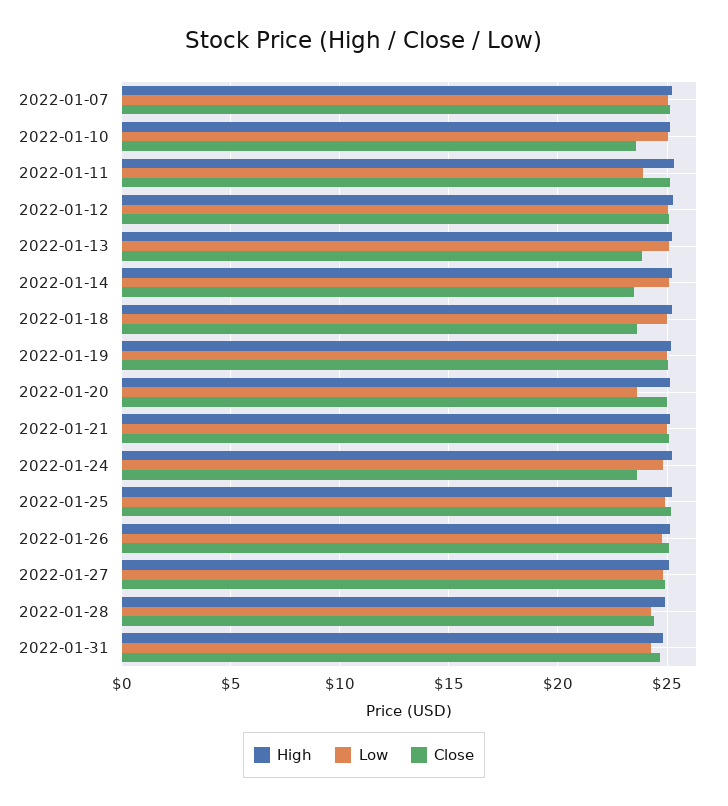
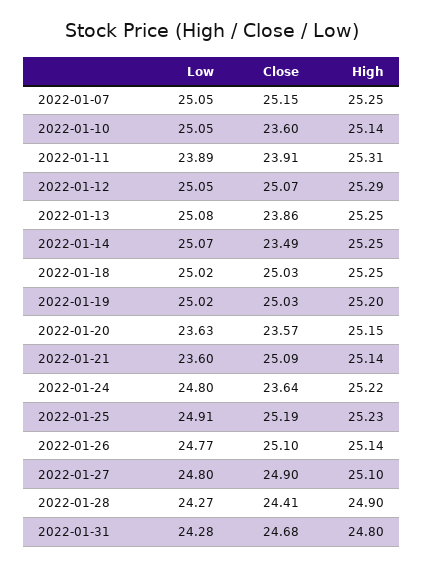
  {
    "High": {
      "2022-01-07": 25.25,
      "2022-01-10": 25.14,
      "2022-01-11": 25.31,
      "2022-01-12": 25.29,
      "2022-01-13": 25.25,
      "2022-01-14": 25.25,
      "2022-01-18": 25.25,
      "2022-01-19": 25.2,
      "2022-01-20": 25.15,
      "2022-01-21": 25.14,
      "2022-01-24": 25.22,
      "2022-01-25": 25.23,
      "2022-01-26": 25.14,
      "2022-01-27": 25.1,
      "2022-01-28": 24.9,
      "2022-01-31": 24.8
    },
    "Low": {
      "2022-01-07": 25.05,
      "2022-01-10": 25.05,
      "2022-01-11": 23.89,
      "2022-01-12": 25.05,
      "2022-01-13": 25.08,
      "2022-01-14": 25.07,
      "2022-01-18": 25.02,
      "2022-01-19": 25.02,
      "2022-01-20": 23.63,
-     "2022-01-21": 25,
+     "2022-01-21": 23.6,
      "2022-01-24": 24.8,
      "2022-01-25": 24.91,
      "2022-01-26": 24.77,
      "2022-01-27": 24.8,
      "2022-01-28": 24.27,
      "2022-01-31": 24.28
    },
    "Close": {
      "2022-01-07": 25.15,
      "2022-01-10": 23.6,
-     "2022-01-11": 25,
+     "2022-01-11": 23.91,
      "2022-01-12": 25.07,
      "2022-01-13": 23.86,
      "2022-01-14": 23.49,
-     "2022-01-18": 23.5,
+     "2022-01-18": 25.03,
      "2022-01-19": 25.03,
-     "2022-01-20": 25,
+     "2022-01-20": 23.57,
      "2022-01-21": 25.09,
      "2022-01-24": 23.64,
      "2022-01-25": 25.19,
      "2022-01-26": 25.1,
      "2022-01-27": 24.9,
      "2022-01-28": 24.41,
      "2022-01-31": 24.68
    }
  }

